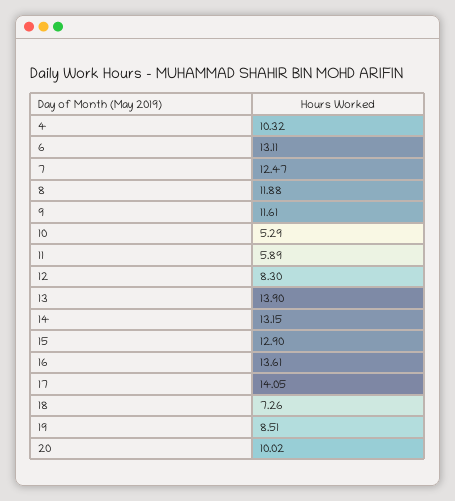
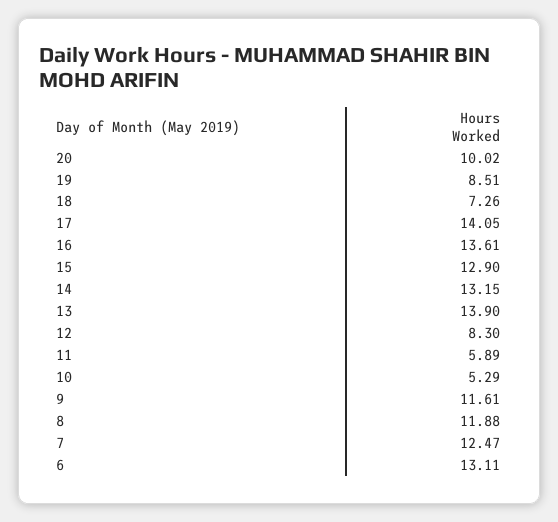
  {
-   "4": 10.32,
    "6": 13.11,
    "7": 12.47,
    "8": 11.88,
    "9": 11.61,
    "10": 5.29,
    "11": 5.89,
    "12": 8.3,
    "13": 13.9,
    "14": 13.15,
    "15": 12.9,
    "16": 13.61,
    "17": 14.05,
    "18": 7.26,
    "19": 8.51,
    "20": 10.02
  }

